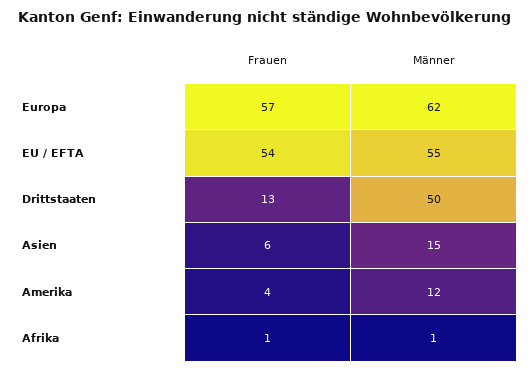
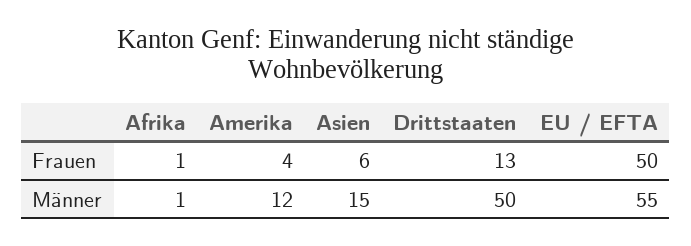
  {
    "Frauen": {
-     "Europa": 57,
-     "EU / EFTA": 54,
+     "EU / EFTA": 50,
      "Drittstaaten": 13,
      "Asien": 6,
      "Amerika": 4,
      "Afrika": 1
    },
    "Männer": {
-     "Europa": 62,
      "EU / EFTA": 55,
      "Drittstaaten": 50,
      "Asien": 15,
      "Amerika": 12,
      "Afrika": 1
    }
  }

